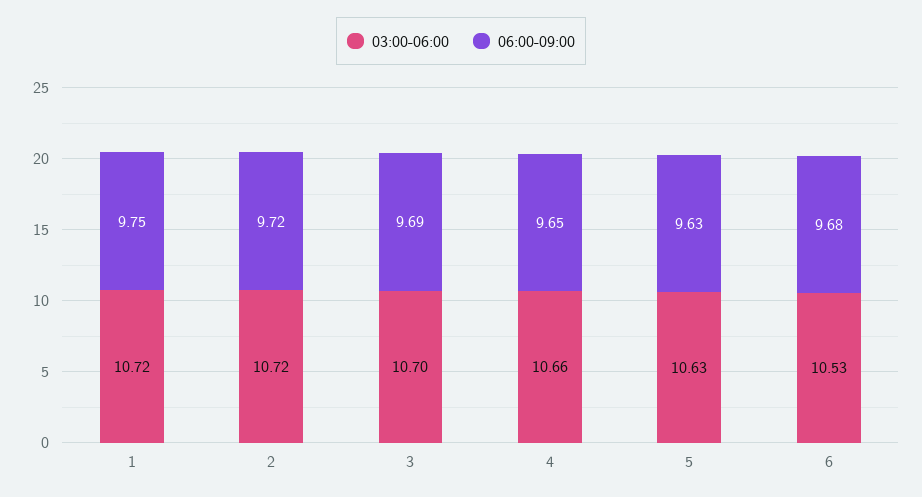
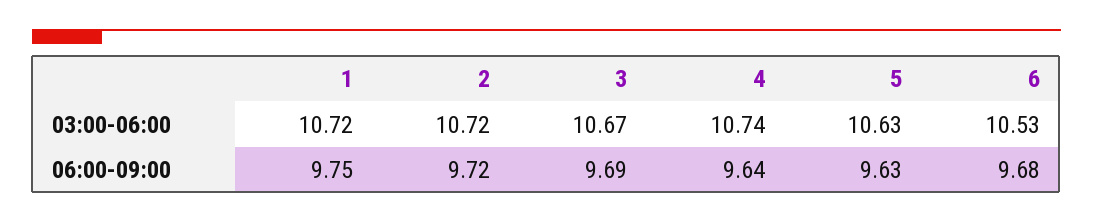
  {
    "03:00-06:00": {
      "1": 10.72,
      "2": 10.72,
-     "3": 10.7,
+     "3": 10.67,
-     "4": 10.66,
+     "4": 10.74,
      "5": 10.63,
      "6": 10.53
    },
    "06:00-09:00": {
      "1": 9.75,
      "2": 9.72,
      "3": 9.69,
-     "4": 9.65,
+     "4": 9.64,
      "5": 9.63,
      "6": 9.68
    }
  }

